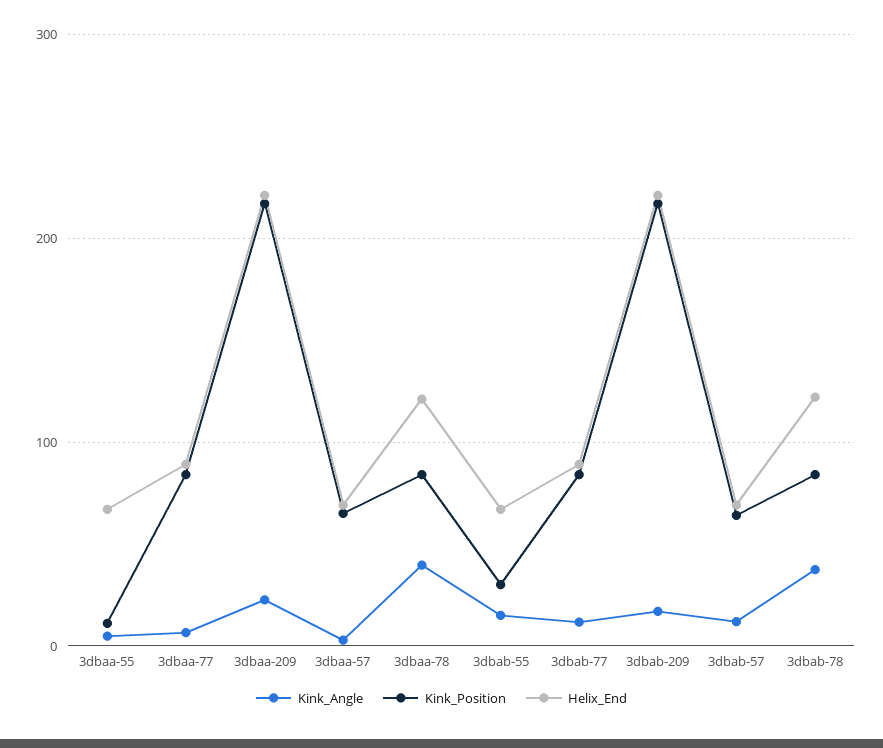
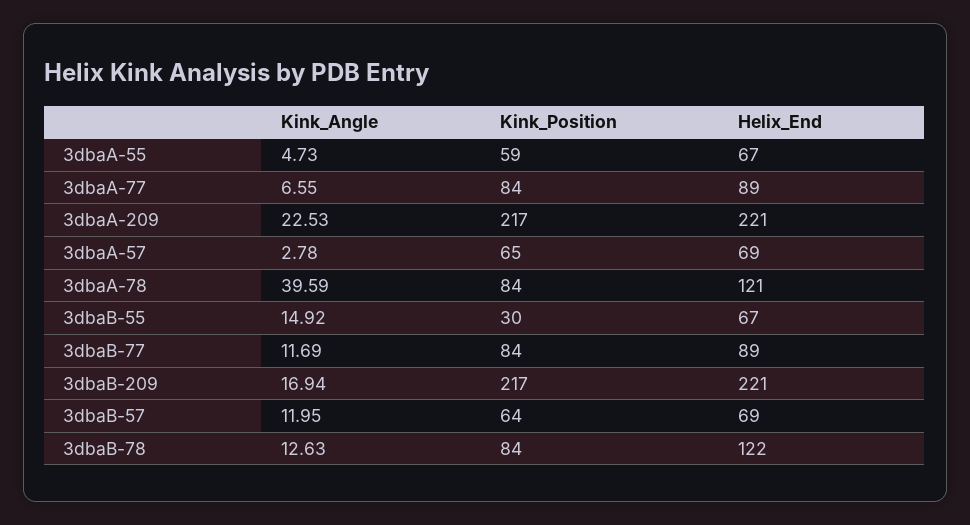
  {
    "Kink_Angle": {
      "3dbaa-55": 4.73,
      "3dbaa-77": 6.55,
      "3dbaa-209": 22.53,
      "3dbaa-57": 2.78,
      "3dbaa-78": 39.59,
      "3dbab-55": 14.92,
      "3dbab-77": 11.69,
      "3dbab-209": 16.94,
      "3dbab-57": 11.95,
-     "3dbab-78": 40
+     "3dbab-78": 12.63
    },
    "Kink_Position": {
-     "3dbaa-55": 10,
+     "3dbaa-55": 59,
      "3dbaa-77": 84,
      "3dbaa-209": 217,
      "3dbaa-57": 65,
      "3dbaa-78": 84,
      "3dbab-55": 30,
      "3dbab-77": 84,
      "3dbab-209": 217,
      "3dbab-57": 64,
      "3dbab-78": 84
    },
    "Helix_End": {
      "3dbaa-55": 67,
      "3dbaa-77": 89,
      "3dbaa-209": 221,
      "3dbaa-57": 69,
      "3dbaa-78": 121,
      "3dbab-55": 67,
      "3dbab-77": 89,
      "3dbab-209": 221,
      "3dbab-57": 69,
      "3dbab-78": 122
    }
  }

